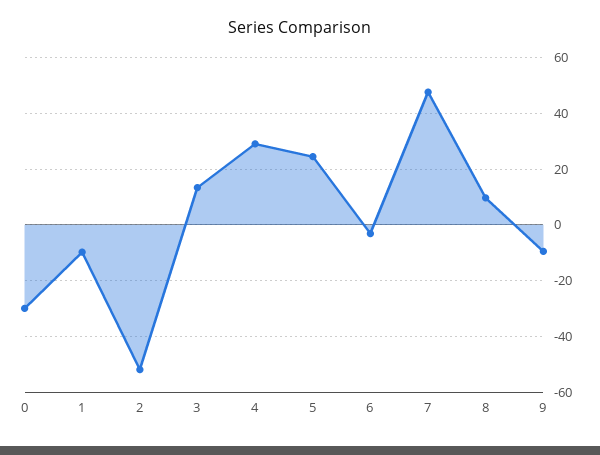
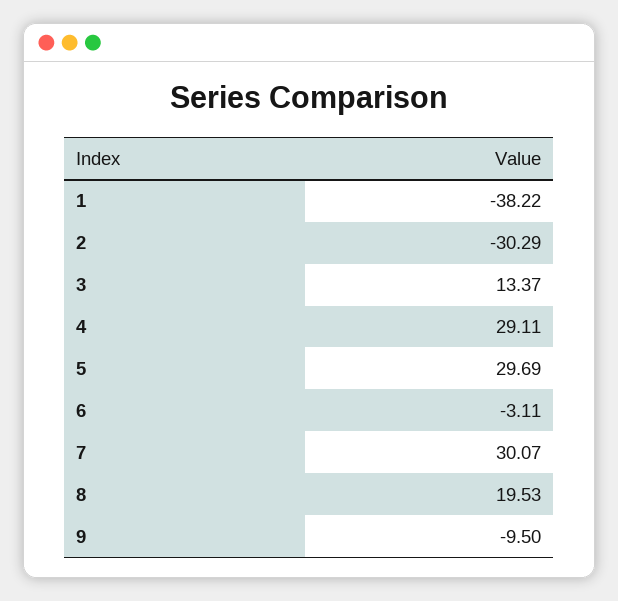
  {
-   "0": -30,
-   "1": -10,
+   "1": -38.22,
-   "2": -52.5,
+   "2": -30.29,
    "3": 13.37,
    "4": 29.11,
-   "5": 25,
+   "5": 29.69,
    "6": -3.11,
-   "7": 47.5,
+   "7": 30.07,
-   "8": 10,
+   "8": 19.53,
    "9": -9.5
  }

